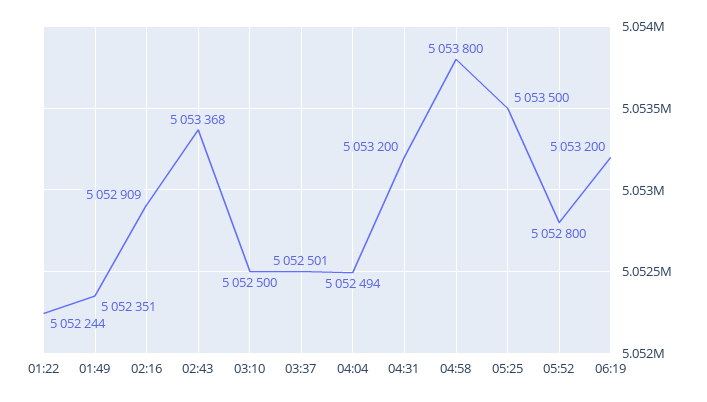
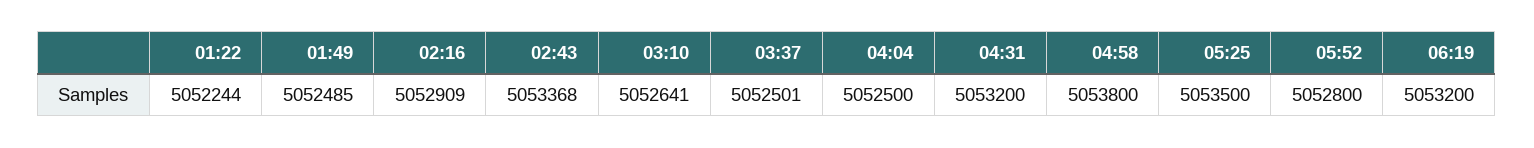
  {
    "01:22": 5052244,
-   "01:49": 5052351,
+   "01:49": 5052485,
    "02:16": 5052909,
    "02:43": 5053368,
-   "03:10": 5052500,
+   "03:10": 5052641,
    "03:37": 5052501,
-   "04:04": 5052494,
+   "04:04": 5052500,
    "04:31": 5053200,
    "04:58": 5053800,
    "05:25": 5053500,
    "05:52": 5052800,
    "06:19": 5053200
  }

